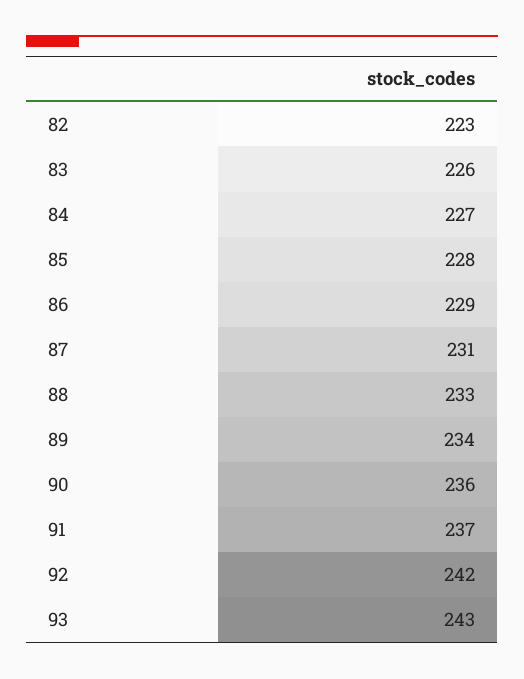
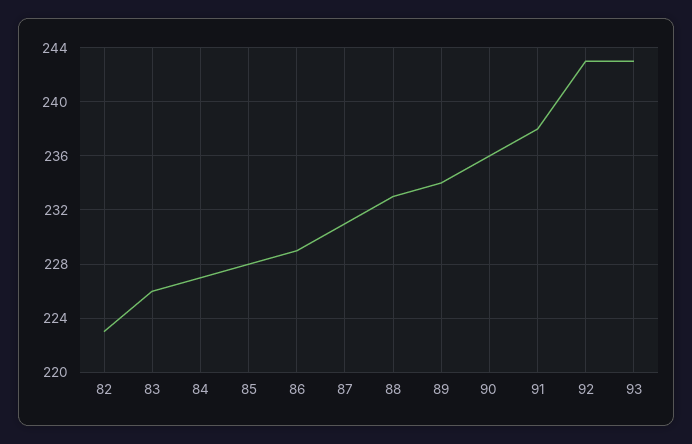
  {
    "82": 223,
    "83": 226,
    "84": 227,
    "85": 228,
    "86": 229,
    "87": 231,
    "88": 233,
    "89": 234,
    "90": 236,
-   "91": 237,
+   "91": 238,
-   "92": 242,
+   "92": 243,
    "93": 243
  }

